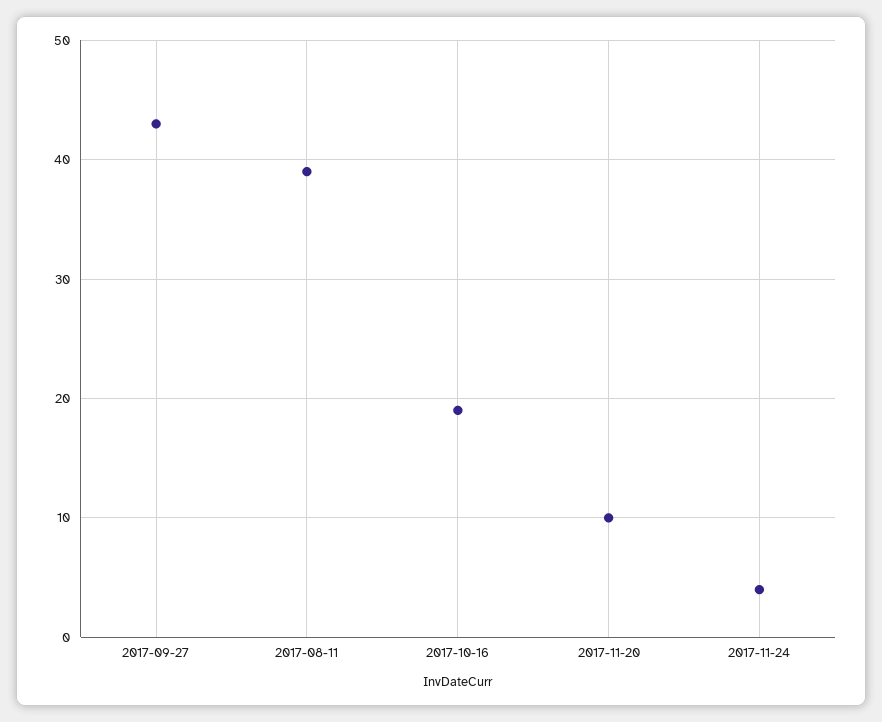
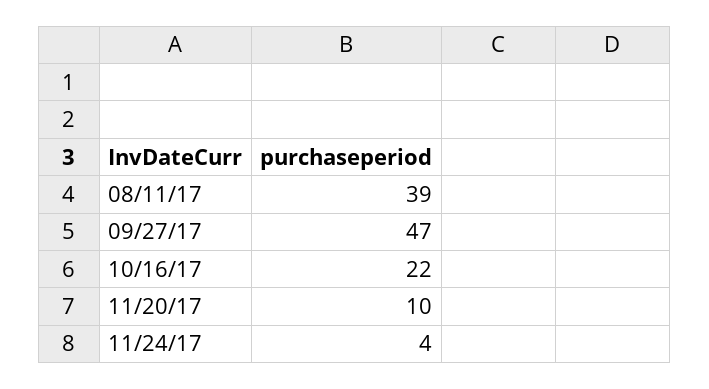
  {
-   "2017-09-27": 43,
+   "2017-09-27": 47,
    "2017-08-11": 39,
-   "2017-10-16": 19,
+   "2017-10-16": 22,
    "2017-11-20": 10,
    "2017-11-24": 4
  }

